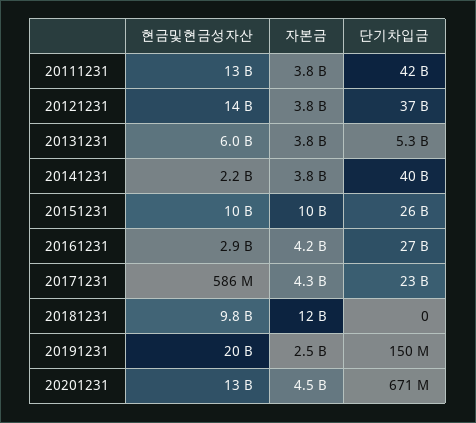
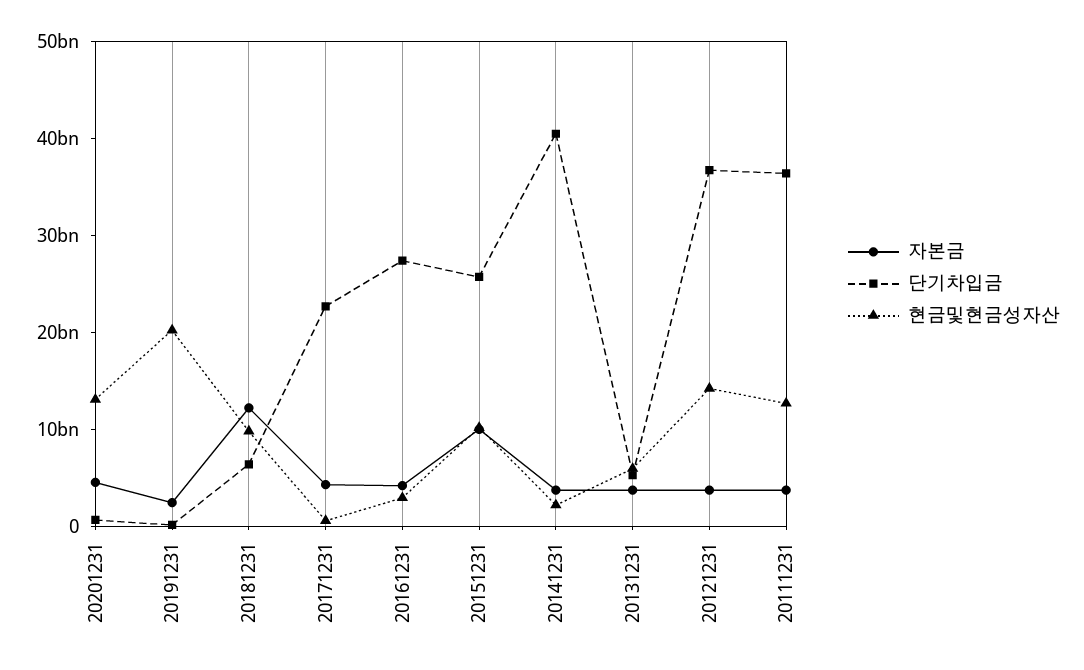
  {
    "현금및현금성자산": {
      "20111231": 13000000000,
      "20121231": 14000000000,
      "20131231": 6000000000,
      "20141231": 2200000000,
      "20151231": 10000000000,
      "20161231": 2900000000,
      "20171231": 586000000,
      "20181231": 9800000000,
      "20191231": 20000000000,
      "20201231": 13000000000
    },
    "자본금": {
      "20111231": 3800000000,
      "20121231": 3800000000,
      "20131231": 3800000000,
      "20141231": 3800000000,
      "20151231": 10000000000,
      "20161231": 4200000000,
      "20171231": 4300000000,
      "20181231": 12000000000,
      "20191231": 2500000000,
      "20201231": 4500000000
    },
    "단기차입금": {
-     "20111231": 42000000000,
+     "20111231": 36000000000,
      "20121231": 37000000000,
      "20131231": 5300000000,
      "20141231": 40000000000,
      "20151231": 26000000000,
      "20161231": 27000000000,
      "20171231": 23000000000,
-     "20181231": 0,
+     "20181231": 6000000000,
      "20191231": 150000000,
      "20201231": 671000000
    }
  }

